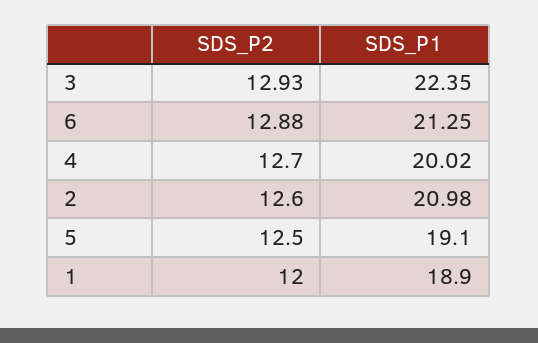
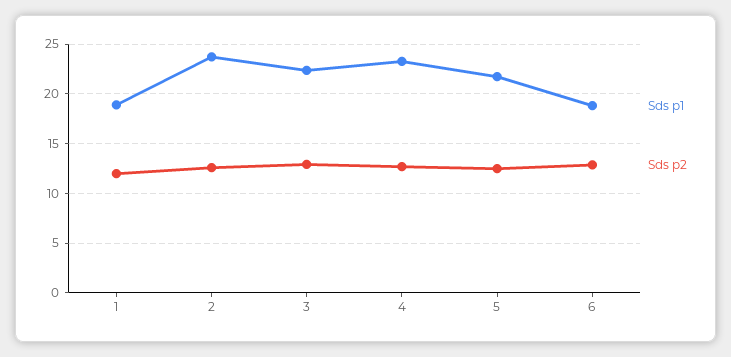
  {
    "SDS_P2": {
      "3": 12.93,
      "6": 12.88,
      "4": 12.7,
      "2": 12.6,
      "5": 12.5,
      "1": 12
    },
    "SDS_P1": {
      "3": 22.35,
-     "6": 21.25,
+     "6": 19,
-     "4": 20.02,
+     "4": 23,
-     "2": 20.98,
+     "2": 24,
-     "5": 19.1,
+     "5": 22,
      "1": 18.9
    }
  }

